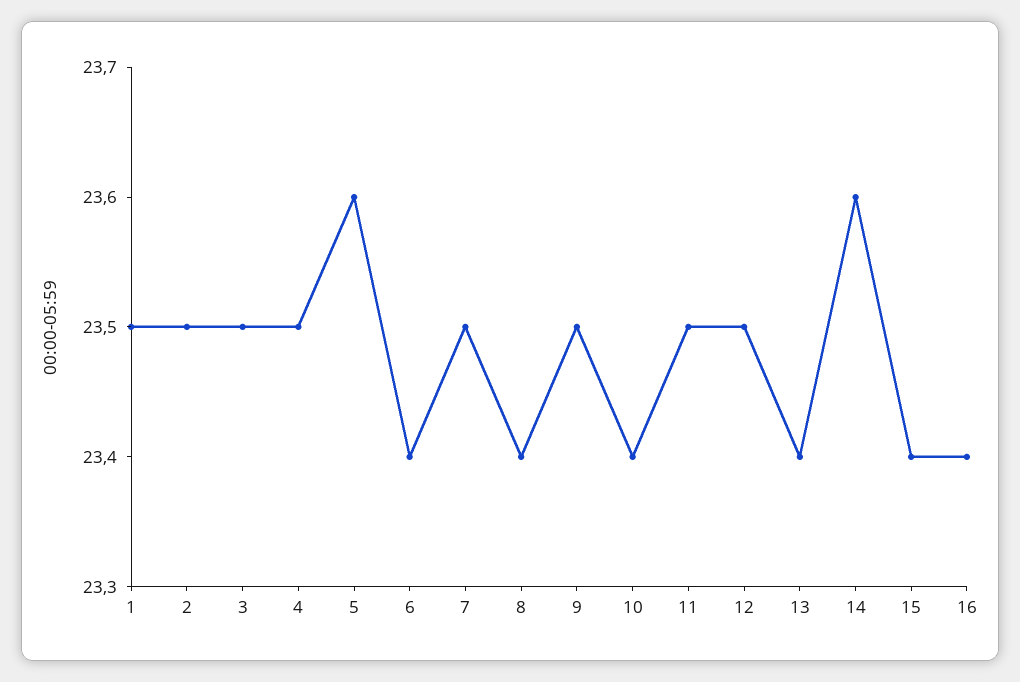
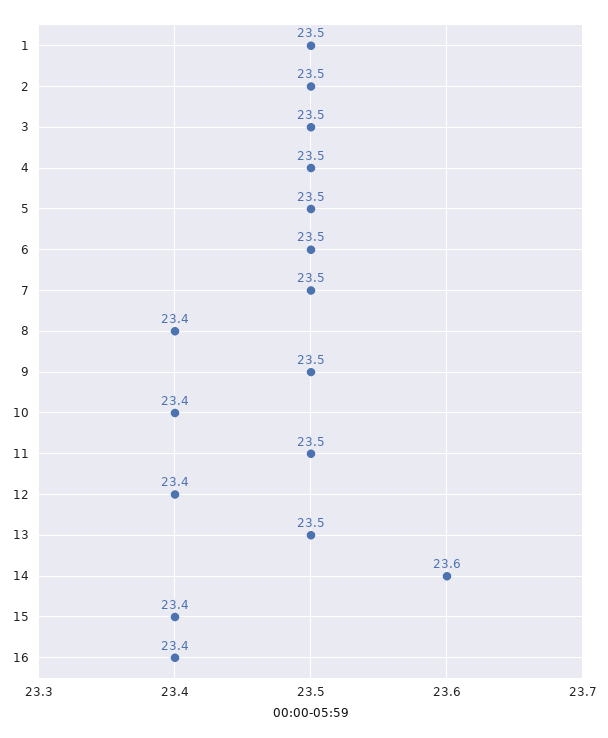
  {
    "1": 23.5,
    "2": 23.5,
    "3": 23.5,
    "4": 23.5,
-   "5": 23.6,
+   "5": 23.5,
-   "6": 23.4,
+   "6": 23.5,
    "7": 23.5,
    "8": 23.4,
    "9": 23.5,
    "10": 23.4,
    "11": 23.5,
-   "12": 23.5,
+   "12": 23.4,
-   "13": 23.4,
+   "13": 23.5,
    "14": 23.6,
    "15": 23.4,
    "16": 23.4
  }

